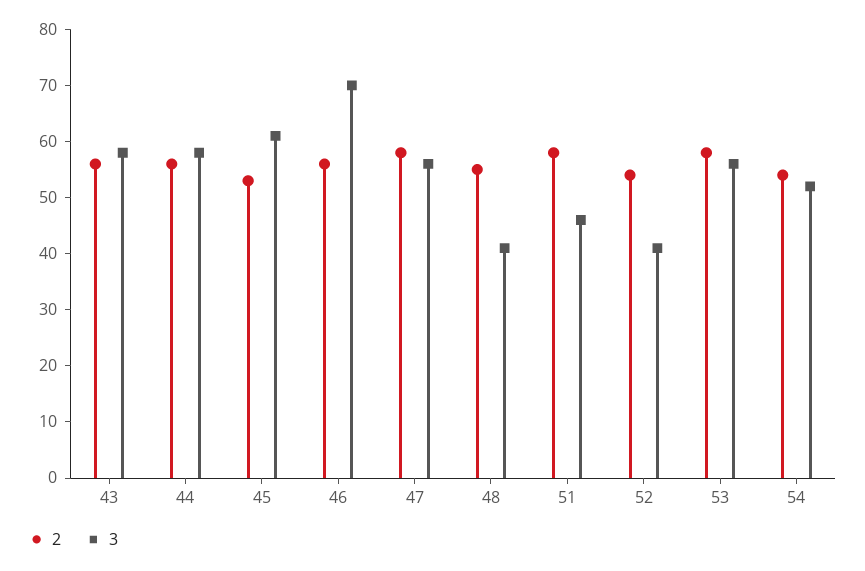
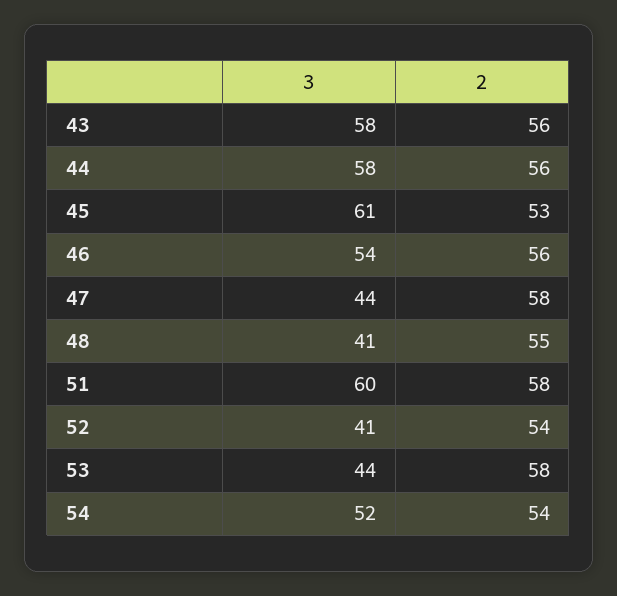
  {
    "2": {
      "43": 56,
      "44": 56,
      "45": 53,
      "46": 56,
      "47": 58,
      "48": 55,
      "51": 58,
      "52": 54,
      "53": 58,
      "54": 54
    },
    "3": {
      "43": 58,
      "44": 58,
      "45": 61,
-     "46": 70,
+     "46": 54,
-     "47": 55,
+     "47": 44,
      "48": 41,
-     "51": 45,
+     "51": 60,
      "52": 41,
-     "53": 55,
+     "53": 44,
      "54": 52
    }
  }

